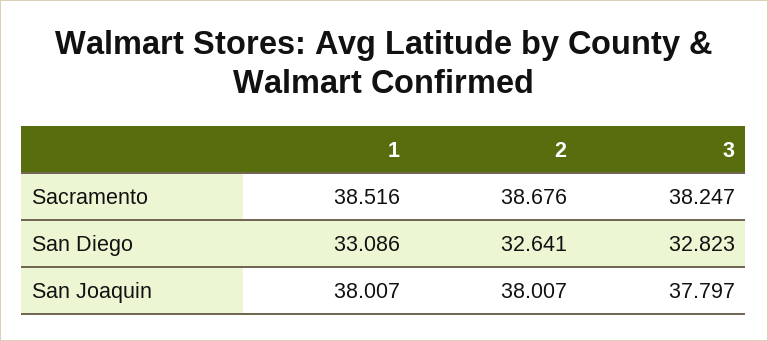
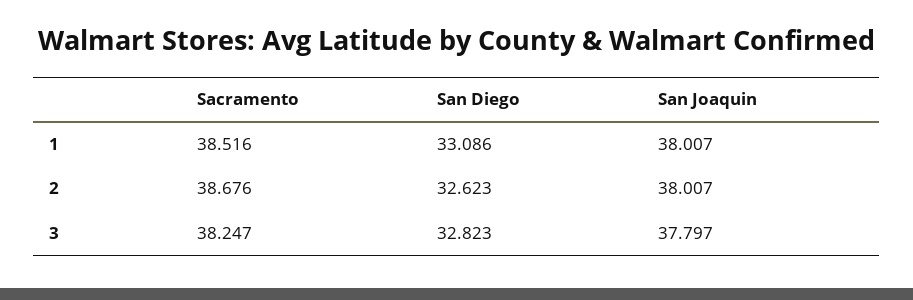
  {
    "1": {
      "Sacramento": 38.516,
      "San Diego": 33.086,
      "San Joaquin": 38.007
    },
    "2": {
      "Sacramento": 38.676,
-     "San Diego": 32.641,
+     "San Diego": 32.623,
      "San Joaquin": 38.007
    },
    "3": {
      "Sacramento": 38.247,
      "San Diego": 32.823,
      "San Joaquin": 37.797
    }
  }

